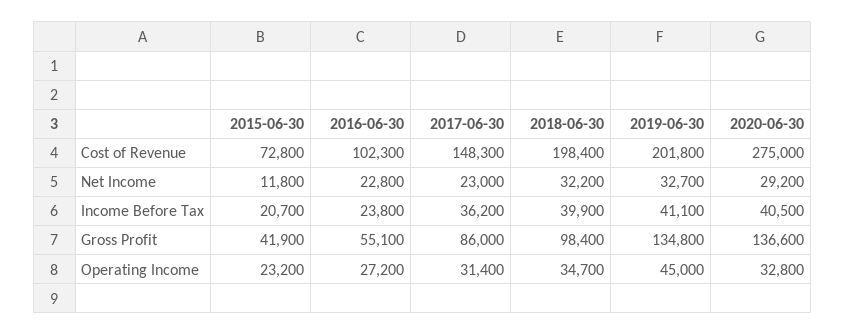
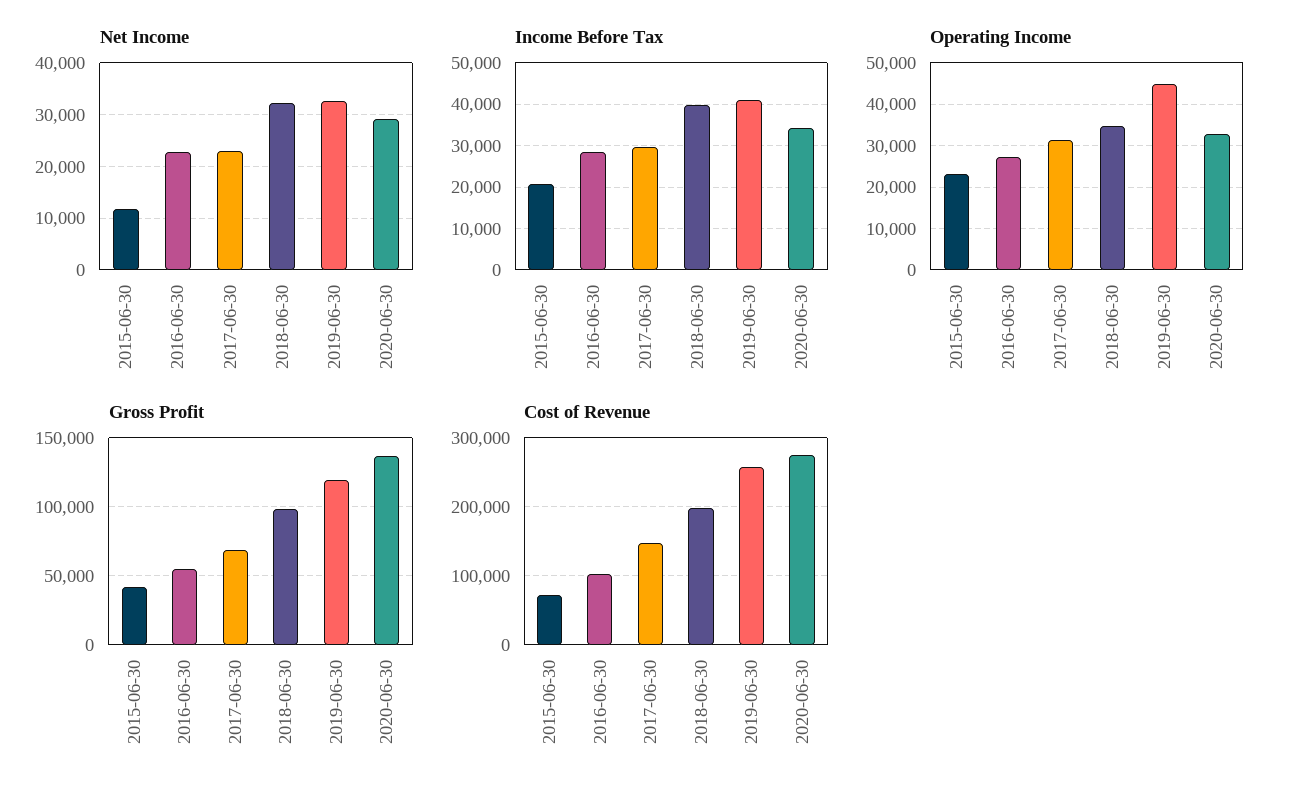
  {
    "Cost of Revenue": {
      "2015-06-30": 72800,
      "2016-06-30": 102300,
      "2017-06-30": 148300,
      "2018-06-30": 198400,
-     "2019-06-30": 201800,
+     "2019-06-30": 260000,
      "2020-06-30": 275000
    },
    "Net Income": {
      "2015-06-30": 11800,
      "2016-06-30": 22800,
      "2017-06-30": 23000,
      "2018-06-30": 32200,
      "2019-06-30": 32700,
      "2020-06-30": 29200
    },
    "Income Before Tax": {
      "2015-06-30": 20700,
-     "2016-06-30": 23800,
+     "2016-06-30": 28000,
-     "2017-06-30": 36200,
+     "2017-06-30": 30000,
      "2018-06-30": 39900,
      "2019-06-30": 41100,
-     "2020-06-30": 40500
+     "2020-06-30": 34000
    },
    "Gross Profit": {
      "2015-06-30": 41900,
      "2016-06-30": 55100,
-     "2017-06-30": 86000,
+     "2017-06-30": 70000,
      "2018-06-30": 98400,
-     "2019-06-30": 134800,
+     "2019-06-30": 120000,
      "2020-06-30": 136600
    },
    "Operating Income": {
      "2015-06-30": 23200,
      "2016-06-30": 27200,
      "2017-06-30": 31400,
      "2018-06-30": 34700,
      "2019-06-30": 45000,
      "2020-06-30": 32800
    }
  }

